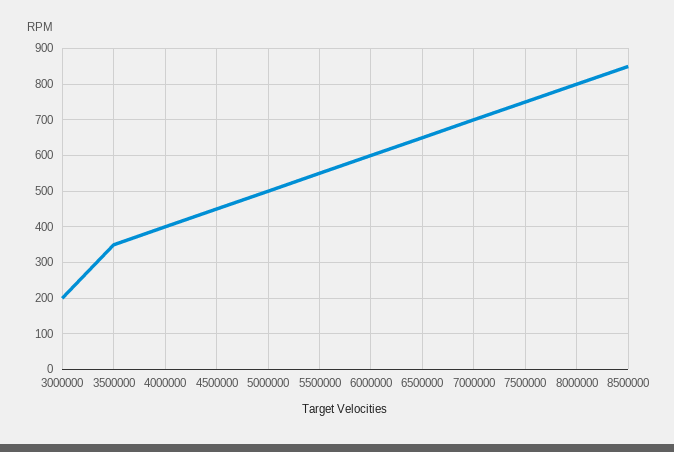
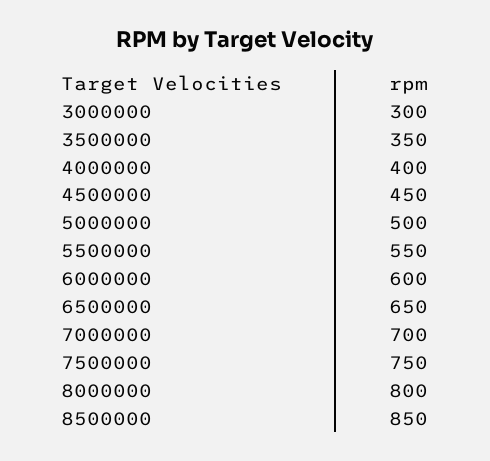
  {
-   "3000000": 200,
+   "3000000": 300,
    "3500000": 350,
    "4000000": 400,
    "4500000": 450,
    "5000000": 500,
    "5500000": 550,
    "6000000": 600,
    "6500000": 650,
    "7000000": 700,
    "7500000": 750,
    "8000000": 800,
    "8500000": 850
  }

